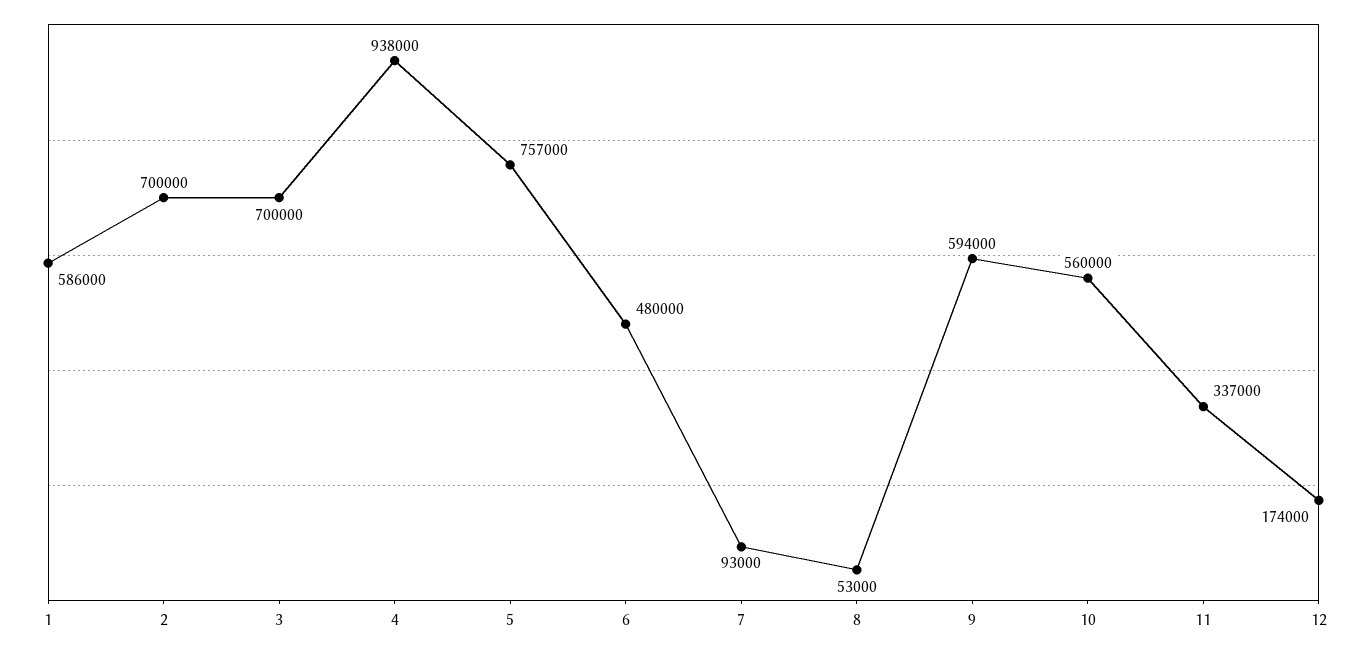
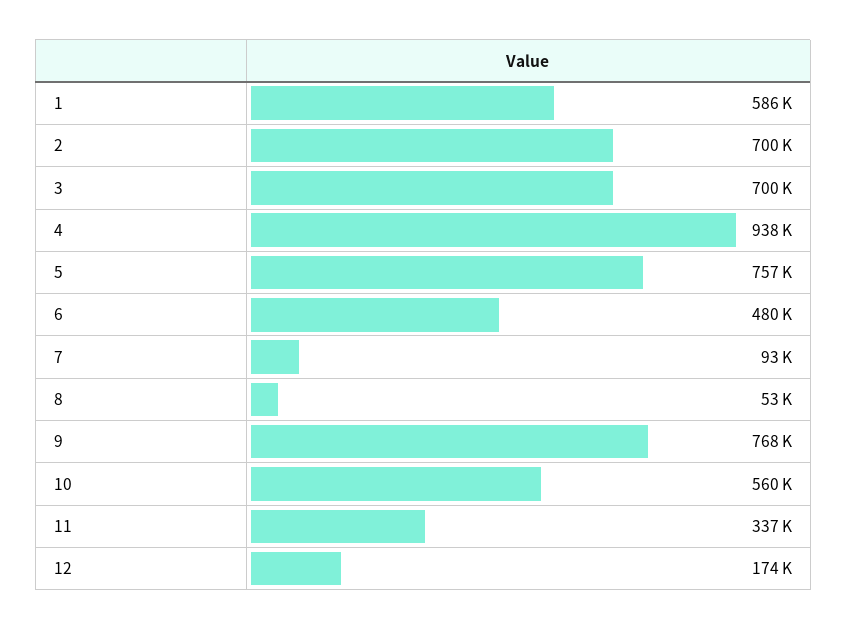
  {
    "1": 586000,
    "2": 700000,
    "3": 700000,
    "4": 938000,
    "5": 757000,
    "6": 480000,
    "7": 93000,
    "8": 53000,
-   "9": 594000,
+   "9": 768000,
    "10": 560000,
    "11": 337000,
    "12": 174000
  }

